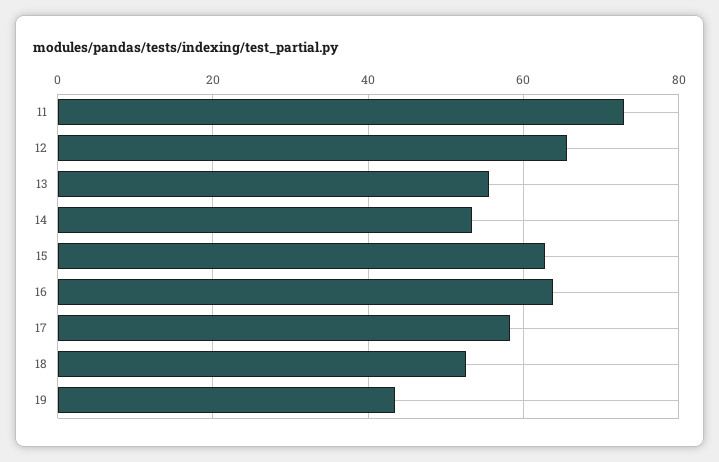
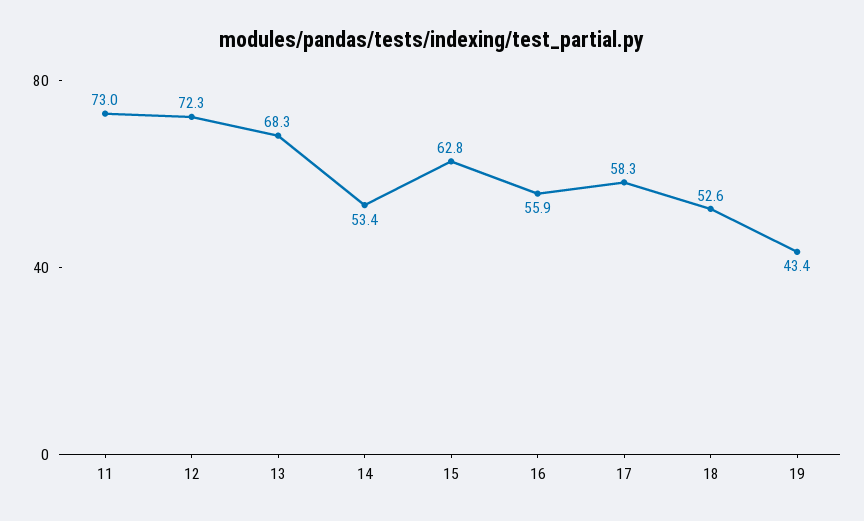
  {
    "11": 73,
-   "12": 66,
+   "12": 72.3,
-   "13": 56,
+   "13": 68.3,
    "14": 53.4,
    "15": 62.8,
-   "16": 64,
+   "16": 55.9,
    "17": 58.3,
    "18": 52.6,
    "19": 43.4
  }

